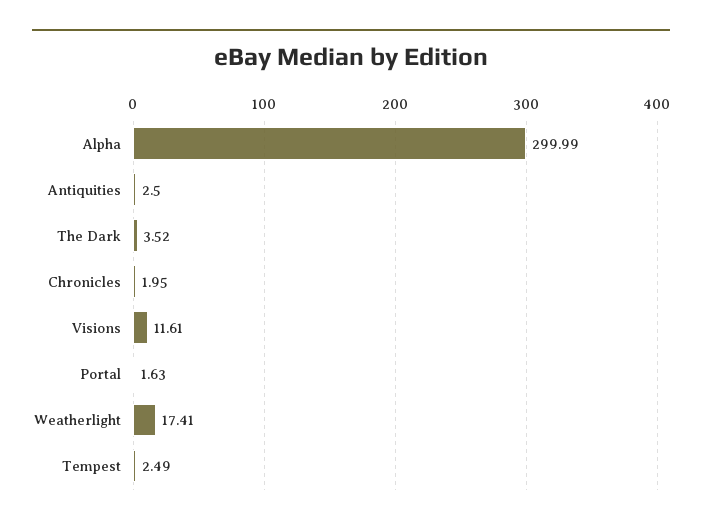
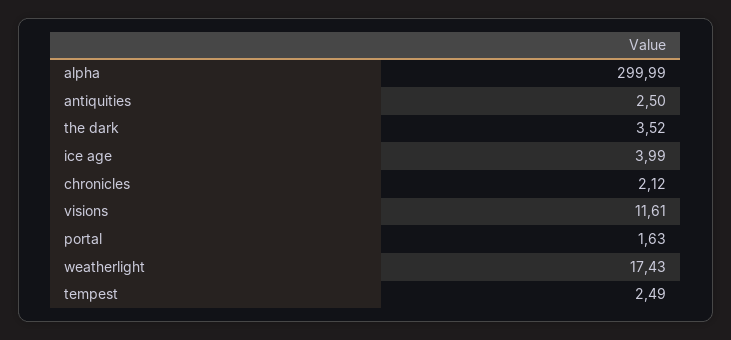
  {
    "Alpha": 299.99,
    "Antiquities": 2.5,
    "The Dark": 3.52,
-   "Chronicles": 1.95,
+   "Chronicles": 2.12,
    "Visions": 11.61,
    "Portal": 1.63,
-   "Weatherlight": 17.41,
+   "Weatherlight": 17.43,
-   "Tempest": 2.49
+   "Tempest": 2.49,
+   "ice age": 3.99
  }

